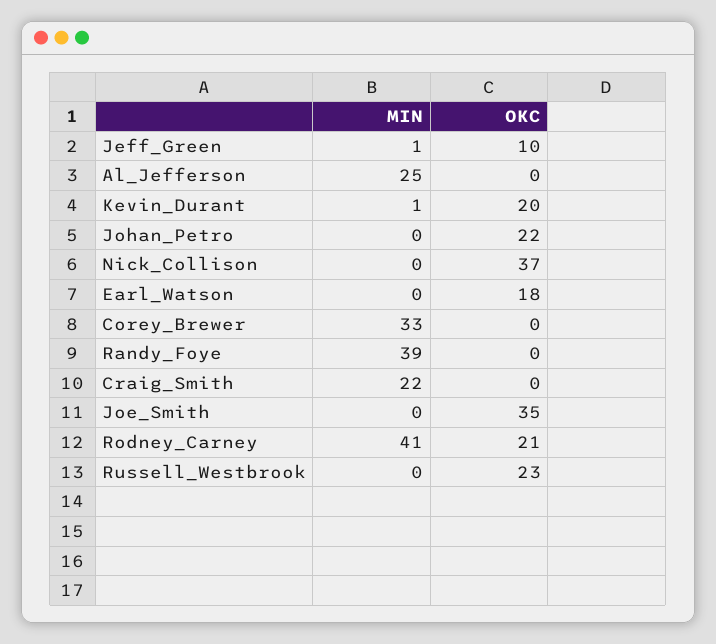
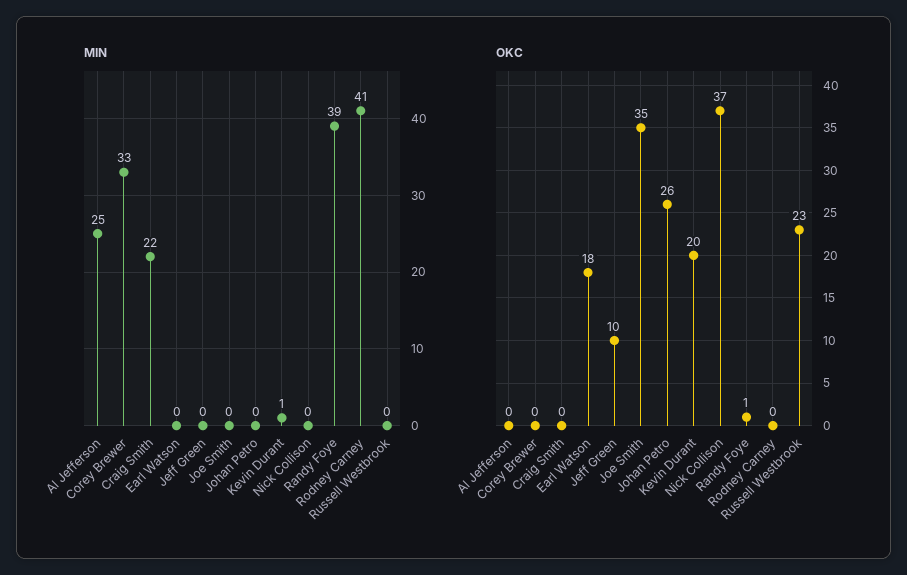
  {
    "MIN": {
-     "Jeff_Green": 1,
+     "Jeff_Green": 0,
      "Al_Jefferson": 25,
      "Kevin_Durant": 1,
      "Johan_Petro": 0,
      "Nick_Collison": 0,
      "Earl_Watson": 0,
      "Corey_Brewer": 33,
      "Randy_Foye": 39,
      "Craig_Smith": 22,
      "Joe_Smith": 0,
      "Rodney_Carney": 41,
      "Russell_Westbrook": 0
    },
    "OKC": {
      "Jeff_Green": 10,
      "Al_Jefferson": 0,
      "Kevin_Durant": 20,
-     "Johan_Petro": 22,
+     "Johan_Petro": 26,
      "Nick_Collison": 37,
      "Earl_Watson": 18,
      "Corey_Brewer": 0,
-     "Randy_Foye": 0,
+     "Randy_Foye": 1,
      "Craig_Smith": 0,
      "Joe_Smith": 35,
-     "Rodney_Carney": 21,
+     "Rodney_Carney": 0,
      "Russell_Westbrook": 23
    }
  }

